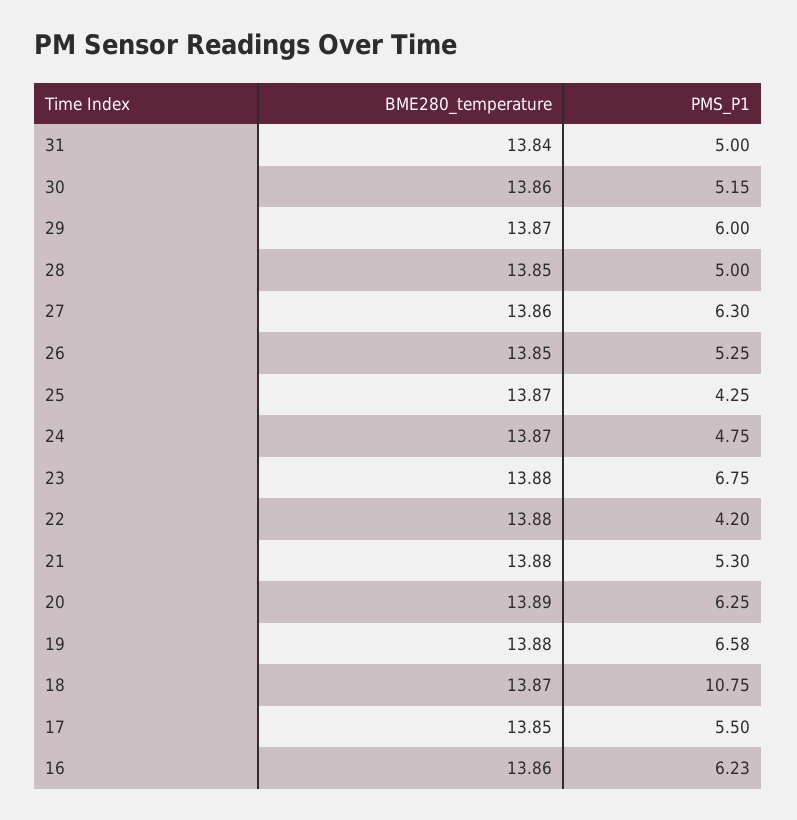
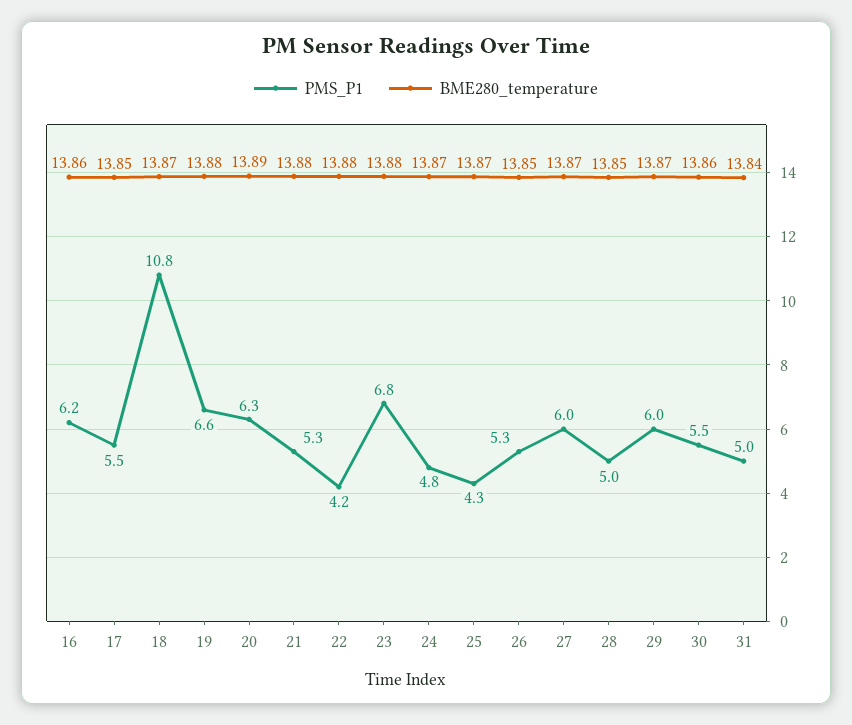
  {
    "BME280_temperature": {
      "31": 13.84,
      "30": 13.86,
      "29": 13.87,
      "28": 13.85,
-     "27": 13.86,
+     "27": 13.87,
      "26": 13.85,
      "25": 13.87,
      "24": 13.87,
      "23": 13.88,
      "22": 13.88,
      "21": 13.88,
      "20": 13.89,
      "19": 13.88,
      "18": 13.87,
      "17": 13.85,
      "16": 13.86
    },
    "PMS_P1": {
      "31": 5,
-     "30": 5.15,
+     "30": 5.5,
      "29": 6,
      "28": 5,
-     "27": 6.3,
+     "27": 6,
      "26": 5.25,
      "25": 4.25,
      "24": 4.75,
      "23": 6.75,
      "22": 4.2,
      "21": 5.3,
      "20": 6.25,
      "19": 6.58,
      "18": 10.75,
      "17": 5.5,
      "16": 6.23
    }
  }

